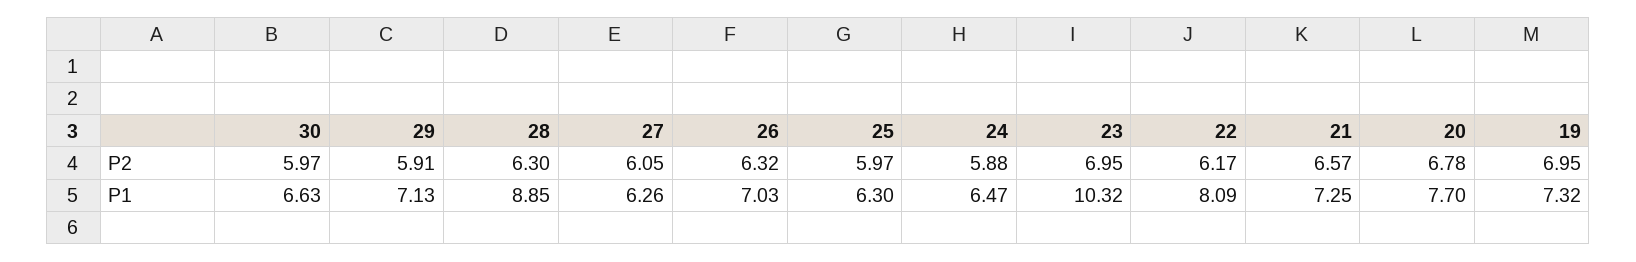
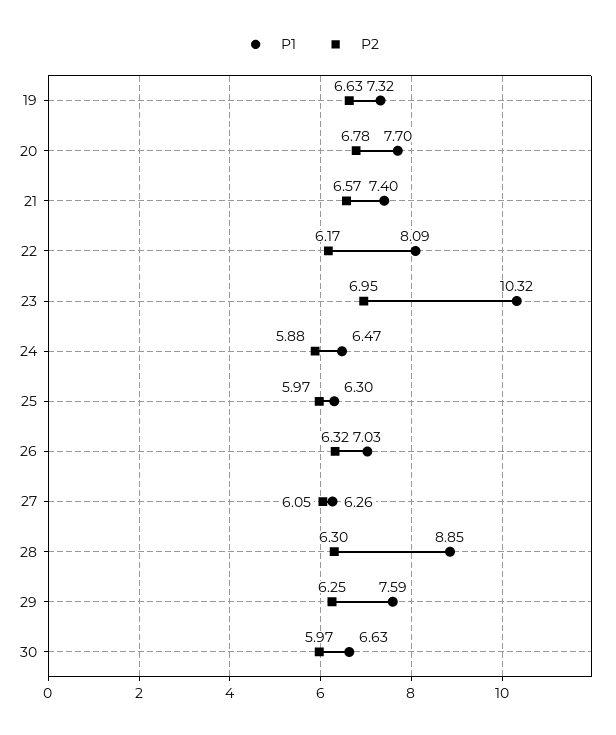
  {
    "P2": {
      "30": 5.97,
-     "29": 5.91,
+     "29": 6.25,
      "28": 6.3,
      "27": 6.05,
      "26": 6.32,
      "25": 5.97,
      "24": 5.88,
      "23": 6.95,
      "22": 6.17,
      "21": 6.57,
      "20": 6.78,
-     "19": 6.95
+     "19": 6.63
    },
    "P1": {
      "30": 6.63,
-     "29": 7.13,
+     "29": 7.59,
      "28": 8.85,
      "27": 6.26,
      "26": 7.03,
      "25": 6.3,
      "24": 6.47,
      "23": 10.32,
      "22": 8.09,
-     "21": 7.25,
+     "21": 7.4,
      "20": 7.7,
      "19": 7.32
    }
  }

